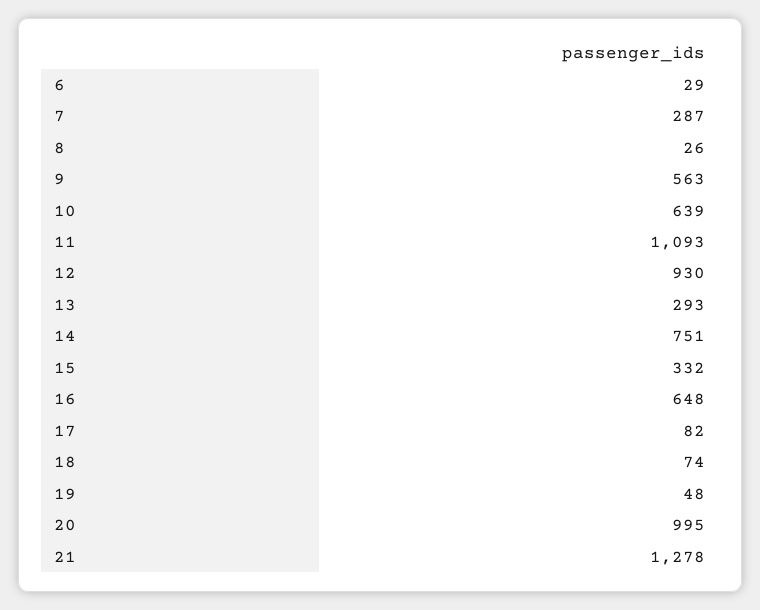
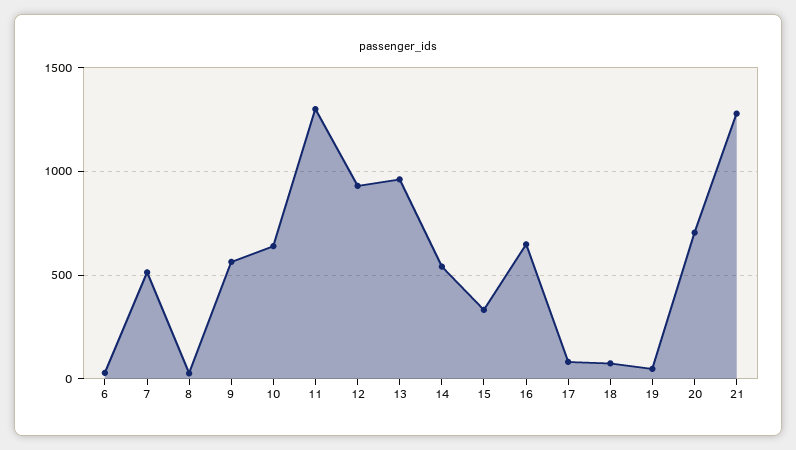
  {
    "6": 29,
-   "7": 287,
+   "7": 500,
    "8": 26,
    "9": 563,
    "10": 639,
-   "11": 1093,
+   "11": 1300,
    "12": 930,
-   "13": 293,
+   "13": 950,
-   "14": 751,
+   "14": 550,
    "15": 332,
    "16": 648,
    "17": 82,
    "18": 74,
    "19": 48,
-   "20": 995,
+   "20": 700,
    "21": 1278
  }

